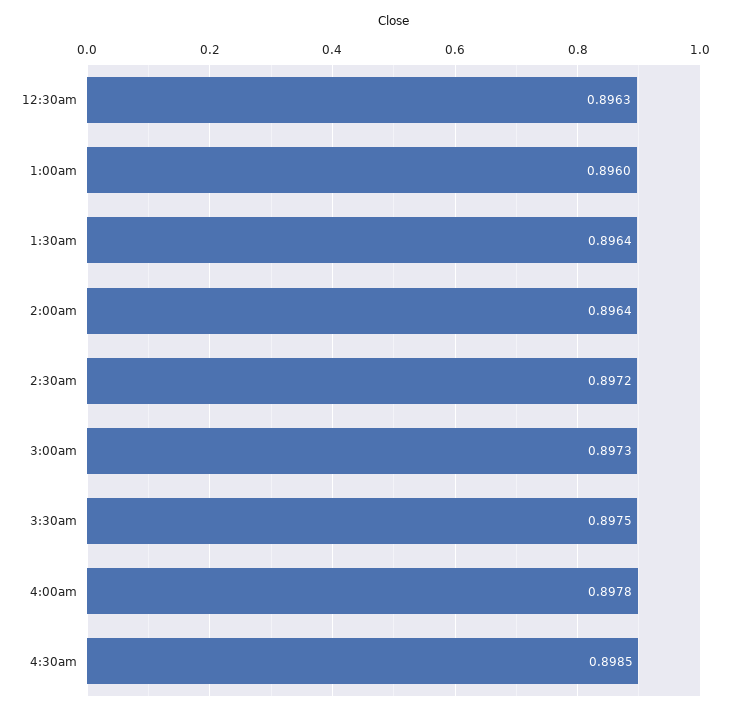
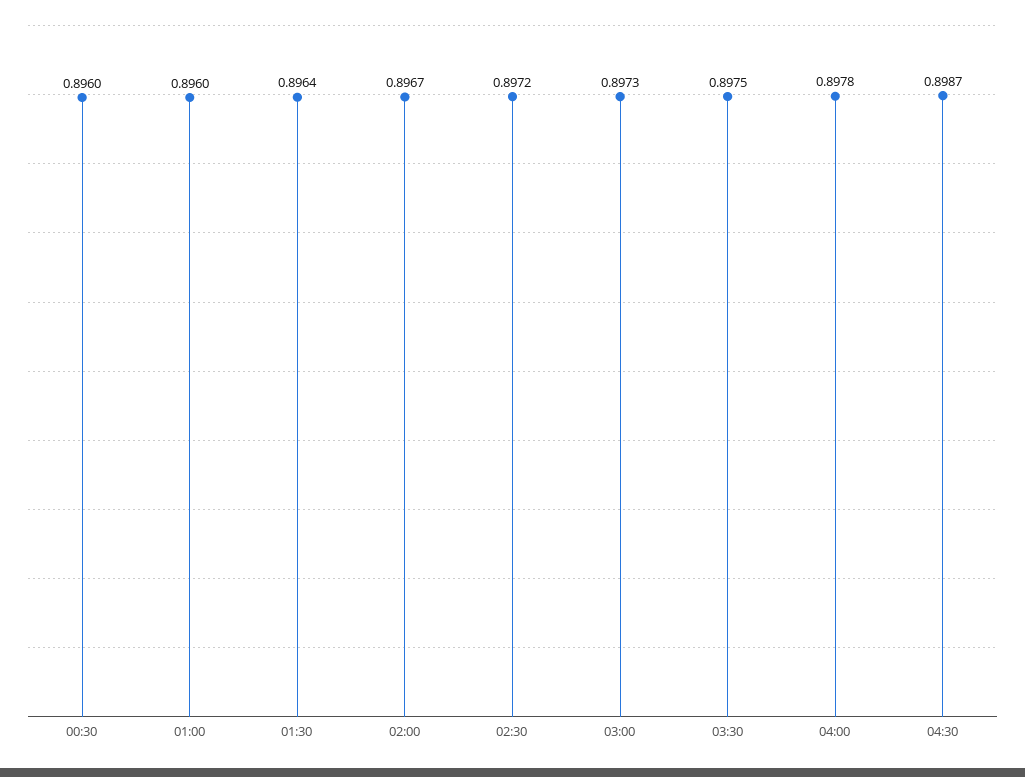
  {
-   "12:30am": 0.8963,
+   "12:30am": 0.896,
    "1:00am": 0.896,
    "1:30am": 0.8964,
-   "2:00am": 0.8964,
+   "2:00am": 0.8967,
    "2:30am": 0.8972,
    "3:00am": 0.8973,
    "3:30am": 0.8975,
    "4:00am": 0.8978,
-   "4:30am": 0.8985
+   "4:30am": 0.8987
  }

